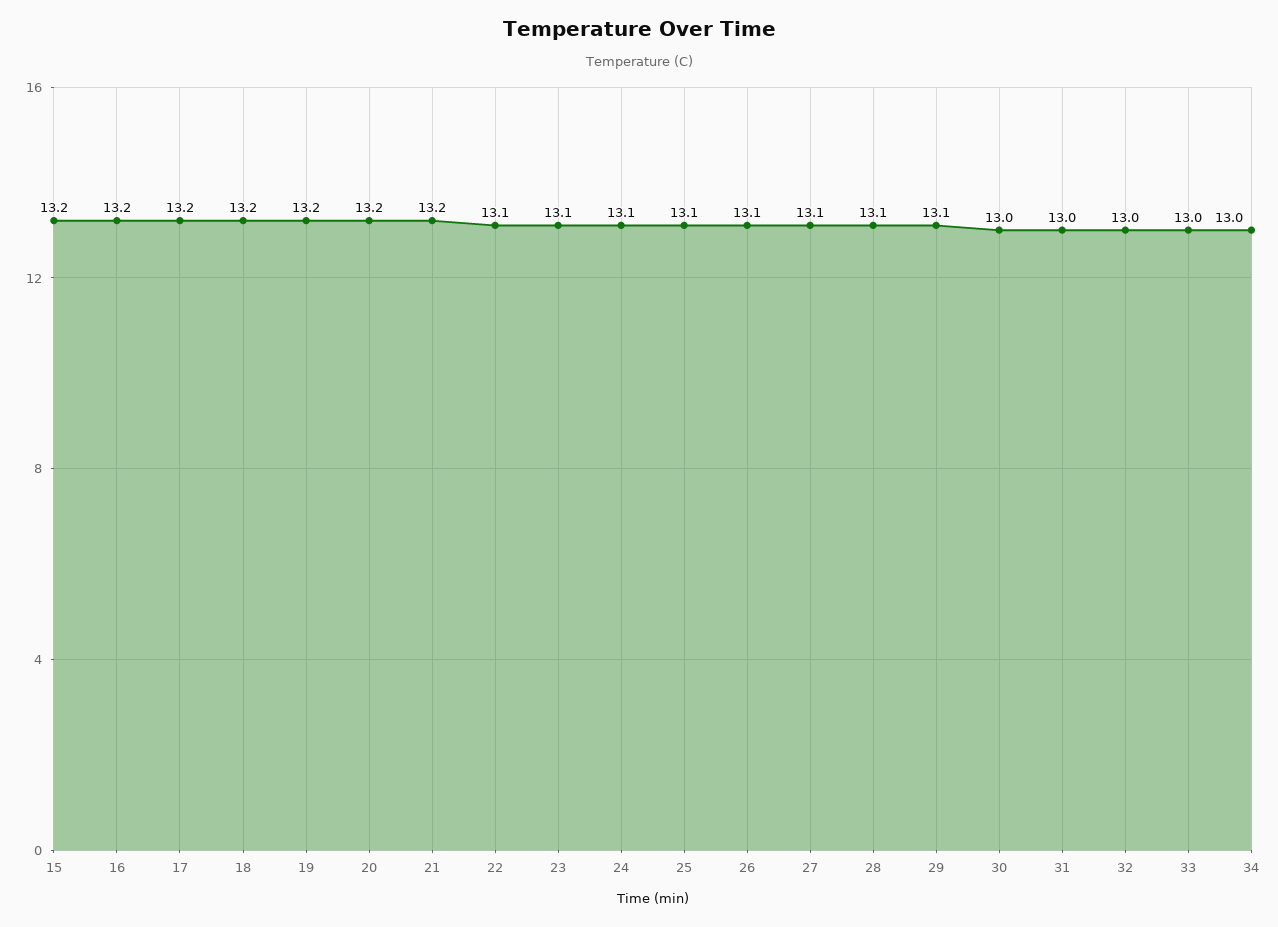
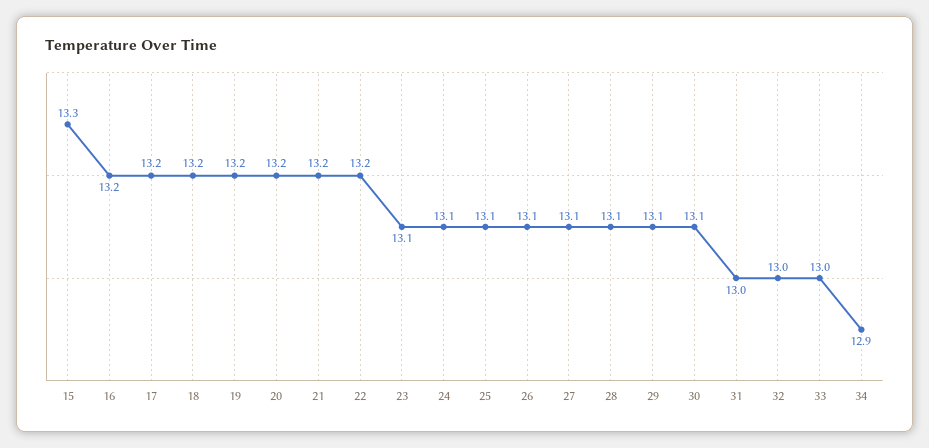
  {
-   "15": 13.2,
+   "15": 13.3,
    "16": 13.2,
    "17": 13.2,
    "18": 13.2,
    "19": 13.2,
    "20": 13.2,
    "21": 13.2,
-   "22": 13.1,
+   "22": 13.2,
    "23": 13.1,
    "24": 13.1,
    "25": 13.1,
    "26": 13.1,
    "27": 13.1,
    "28": 13.1,
    "29": 13.1,
-   "30": 13,
+   "30": 13.1,
    "31": 13,
    "32": 13,
    "33": 13,
-   "34": 13
+   "34": 12.9
  }

